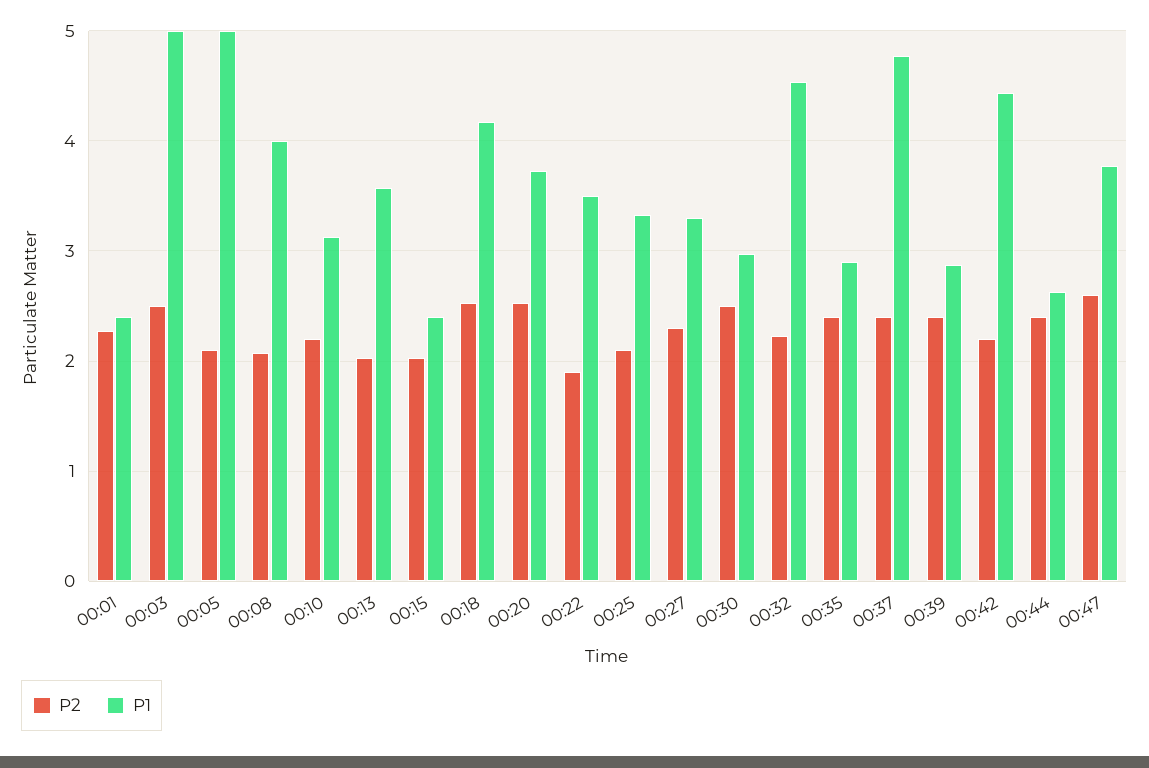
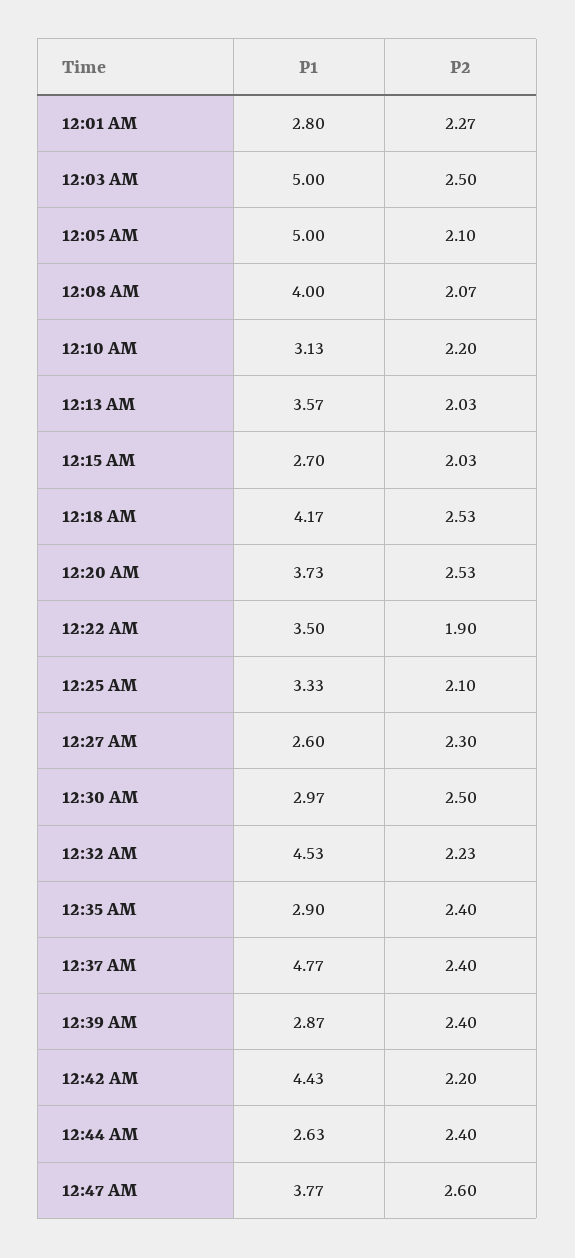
  {
    "P2": {
      "00:01": 2.27,
      "00:03": 2.5,
      "00:05": 2.1,
      "00:08": 2.07,
      "00:10": 2.2,
      "00:13": 2.03,
      "00:15": 2.03,
      "00:18": 2.53,
      "00:20": 2.53,
      "00:22": 1.9,
      "00:25": 2.1,
      "00:27": 2.3,
      "00:30": 2.5,
      "00:32": 2.23,
      "00:35": 2.4,
      "00:37": 2.4,
      "00:39": 2.4,
      "00:42": 2.2,
      "00:44": 2.4,
      "00:47": 2.6
    },
    "P1": {
-     "00:01": 2.4,
+     "00:01": 2.8,
      "00:03": 5,
      "00:05": 5,
      "00:08": 4,
      "00:10": 3.13,
      "00:13": 3.57,
-     "00:15": 2.4,
+     "00:15": 2.7,
      "00:18": 4.17,
      "00:20": 3.73,
      "00:22": 3.5,
      "00:25": 3.33,
-     "00:27": 3.3,
+     "00:27": 2.6,
      "00:30": 2.97,
      "00:32": 4.53,
      "00:35": 2.9,
      "00:37": 4.77,
      "00:39": 2.87,
      "00:42": 4.43,
      "00:44": 2.63,
      "00:47": 3.77
    }
  }

